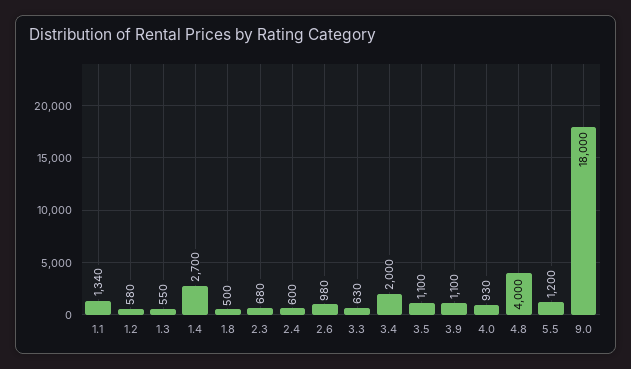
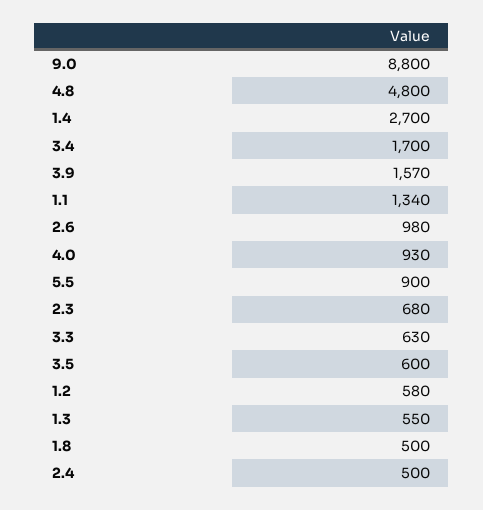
  {
    "1.1": 1340,
    "1.2": 580,
    "1.3": 550,
    "1.4": 2700,
    "1.8": 500,
    "2.3": 680,
-   "2.4": 600,
+   "2.4": 500,
    "2.6": 980,
    "3.3": 630,
-   "3.4": 2000,
+   "3.4": 1700,
-   "3.5": 1100,
+   "3.5": 600,
-   "3.9": 1100,
+   "3.9": 1570,
    "4.0": 930,
-   "4.8": 4000,
+   "4.8": 4800,
-   "5.5": 1200,
+   "5.5": 900,
-   "9.0": 18000
+   "9.0": 8800
  }

